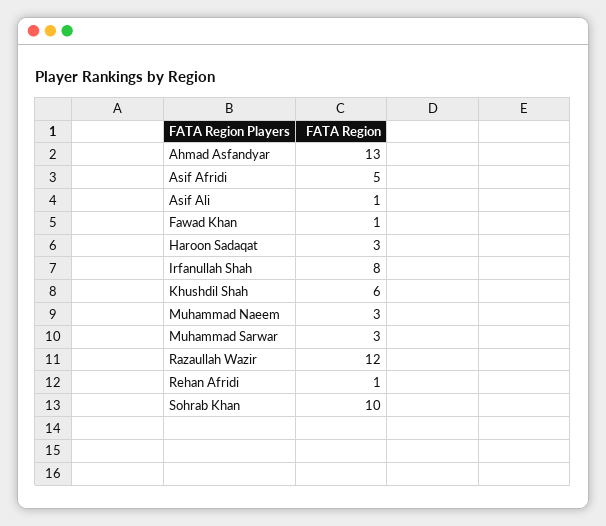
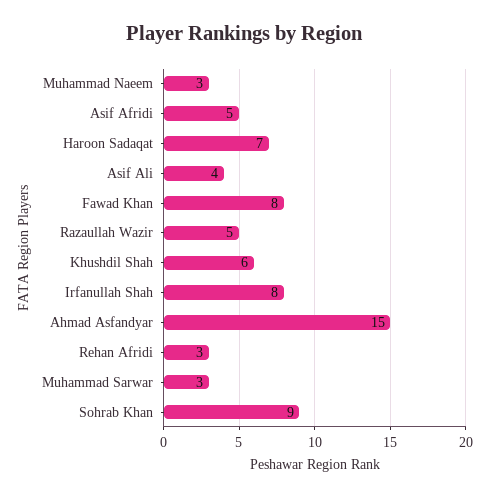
  {
-   "Ahmad Asfandyar": 13,
+   "Ahmad Asfandyar": 15,
    "Asif Afridi": 5,
-   "Asif Ali": 1,
+   "Asif Ali": 4,
-   "Fawad Khan": 1,
+   "Fawad Khan": 8,
-   "Haroon Sadaqat": 3,
+   "Haroon Sadaqat": 7,
    "Irfanullah Shah": 8,
    "Khushdil Shah": 6,
    "Muhammad Naeem": 3,
    "Muhammad Sarwar": 3,
-   "Razaullah Wazir": 12,
+   "Razaullah Wazir": 5,
-   "Rehan Afridi": 1,
+   "Rehan Afridi": 3,
-   "Sohrab Khan": 10
+   "Sohrab Khan": 9
  }

